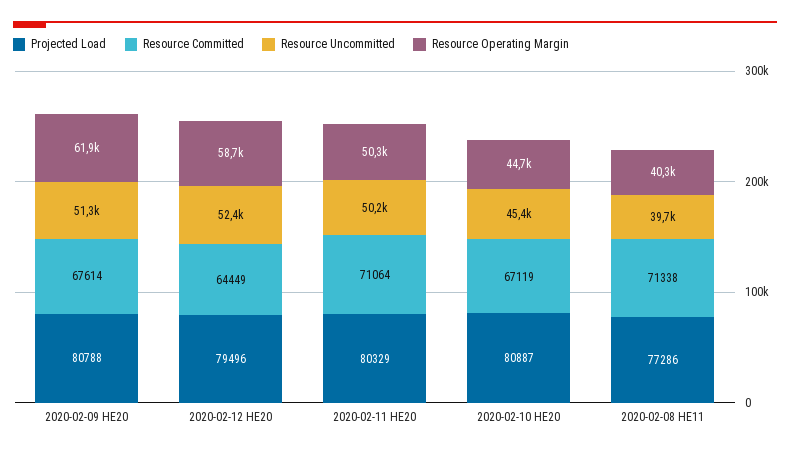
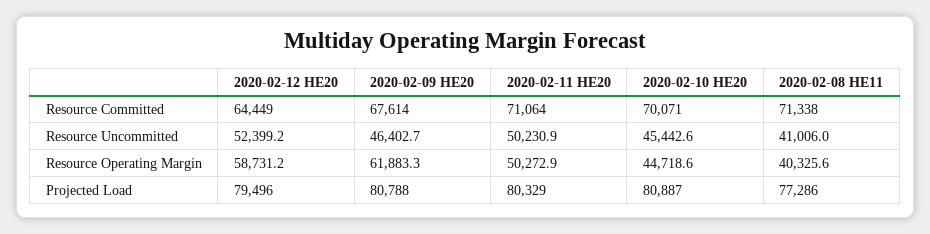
  {
    "Projected Load": {
      "2020-02-09 HE20": 80788,
      "2020-02-12 HE20": 79496,
      "2020-02-11 HE20": 80329,
      "2020-02-10 HE20": 80887,
      "2020-02-08 HE11": 77286
    },
    "Resource Committed": {
      "2020-02-09 HE20": 67614,
      "2020-02-12 HE20": 64449,
      "2020-02-11 HE20": 71064,
-     "2020-02-10 HE20": 67119,
+     "2020-02-10 HE20": 70071,
      "2020-02-08 HE11": 71338
    },
    "Resource Uncommitted": {
-     "2020-02-09 HE20": 51300,
+     "2020-02-09 HE20": 46402.7,
      "2020-02-12 HE20": 52399.2,
      "2020-02-11 HE20": 50230.9,
      "2020-02-10 HE20": 45442.6,
-     "2020-02-08 HE11": 39700
+     "2020-02-08 HE11": 41006
    },
    "Resource Operating Margin": {
      "2020-02-09 HE20": 61883.3,
      "2020-02-12 HE20": 58731.2,
      "2020-02-11 HE20": 50272.9,
      "2020-02-10 HE20": 44718.6,
      "2020-02-08 HE11": 40325.6
    }
  }

